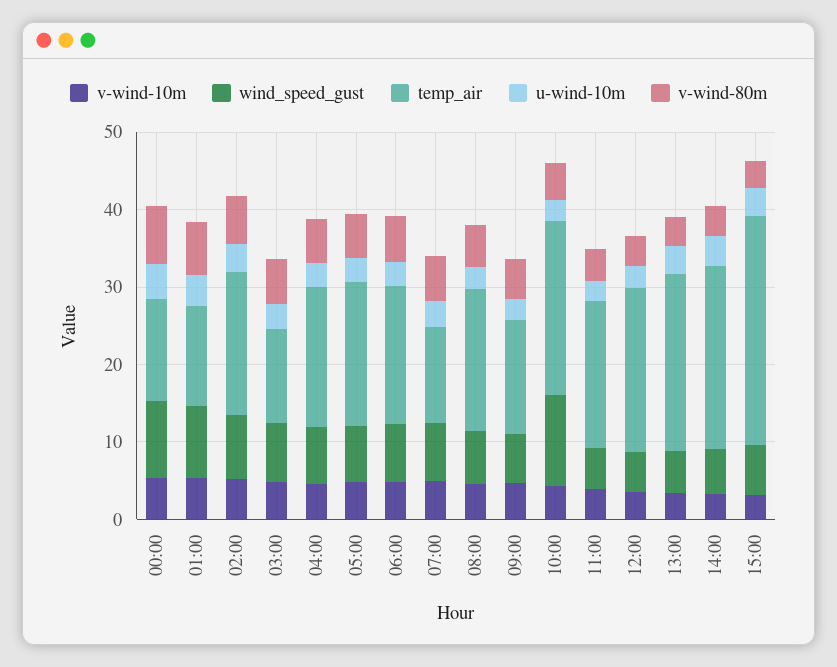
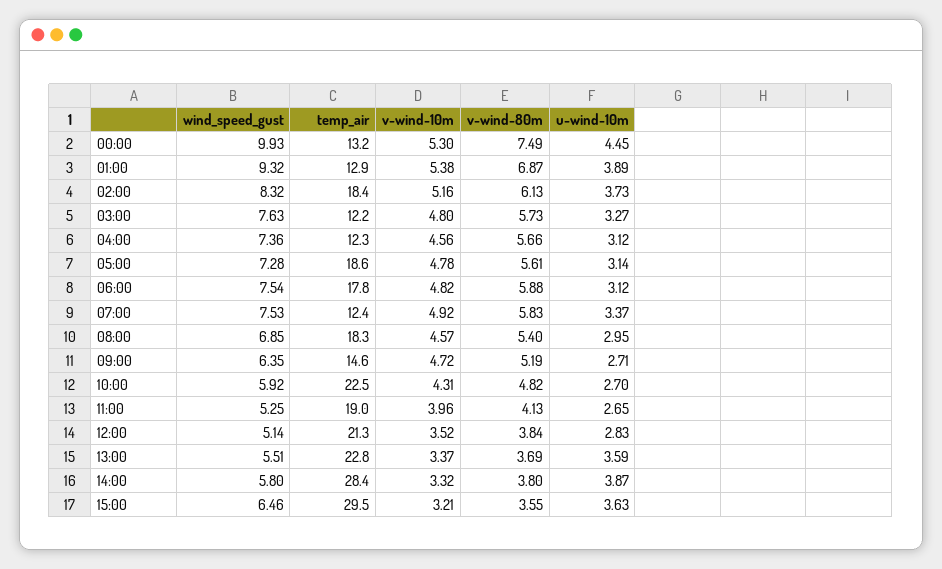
  {
    "v-wind-10m": {
      "00:00": 5.3,
      "01:00": 5.38,
      "02:00": 5.16,
      "03:00": 4.8,
      "04:00": 4.56,
      "05:00": 4.78,
      "06:00": 4.82,
      "07:00": 4.92,
      "08:00": 4.57,
      "09:00": 4.72,
      "10:00": 4.31,
      "11:00": 3.96,
      "12:00": 3.52,
      "13:00": 3.37,
      "14:00": 3.32,
      "15:00": 3.21
    },
    "wind_speed_gust": {
      "00:00": 9.93,
      "01:00": 9.32,
      "02:00": 8.32,
      "03:00": 7.63,
      "04:00": 7.36,
      "05:00": 7.28,
      "06:00": 7.54,
      "07:00": 7.53,
      "08:00": 6.85,
      "09:00": 6.35,
-     "10:00": 12,
+     "10:00": 5.92,
      "11:00": 5.25,
      "12:00": 5.14,
      "13:00": 5.51,
      "14:00": 5.8,
      "15:00": 6.46
    },
    "temp_air": {
      "00:00": 13.2,
      "01:00": 12.9,
      "02:00": 18.4,
      "03:00": 12.2,
-     "04:00": 18,
+     "04:00": 12.3,
      "05:00": 18.6,
      "06:00": 17.8,
      "07:00": 12.4,
      "08:00": 18.3,
      "09:00": 14.6,
      "10:00": 22.5,
      "11:00": 19,
      "12:00": 21.3,
      "13:00": 22.8,
-     "14:00": 24,
+     "14:00": 28.4,
      "15:00": 29.5
    },
    "u-wind-10m": {
      "00:00": 4.45,
      "01:00": 3.89,
      "02:00": 3.73,
      "03:00": 3.27,
      "04:00": 3.12,
      "05:00": 3.14,
      "06:00": 3.12,
      "07:00": 3.37,
      "08:00": 2.95,
      "09:00": 2.71,
      "10:00": 2.7,
      "11:00": 2.65,
      "12:00": 2.83,
      "13:00": 3.59,
      "14:00": 3.87,
      "15:00": 3.63
    },
    "v-wind-80m": {
      "00:00": 7.49,
      "01:00": 6.87,
      "02:00": 6.13,
      "03:00": 5.73,
      "04:00": 5.66,
      "05:00": 5.61,
      "06:00": 5.88,
      "07:00": 5.83,
      "08:00": 5.4,
      "09:00": 5.19,
      "10:00": 4.82,
      "11:00": 4.13,
      "12:00": 3.84,
      "13:00": 3.69,
      "14:00": 3.8,
      "15:00": 3.55
    }
  }

